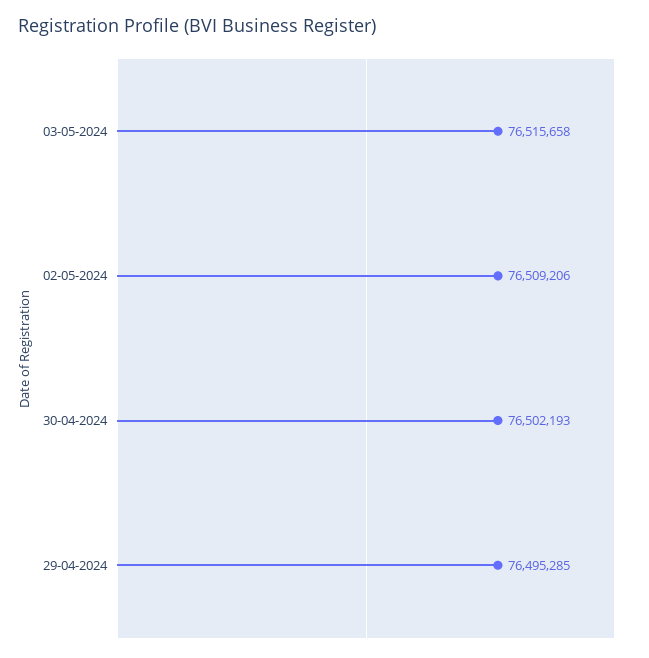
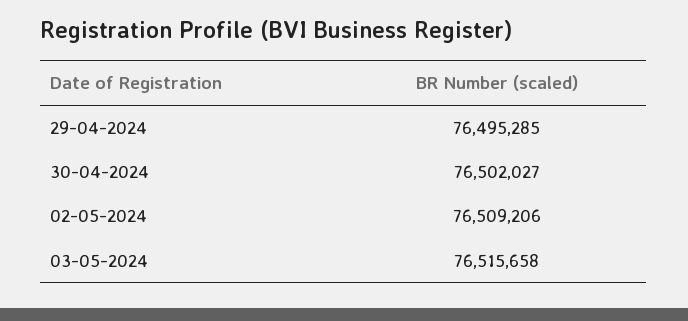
  {
    "03-05-2024": 76515658,
    "02-05-2024": 76509206,
-   "30-04-2024": 76502193,
+   "30-04-2024": 76502027,
    "29-04-2024": 76495285
  }

